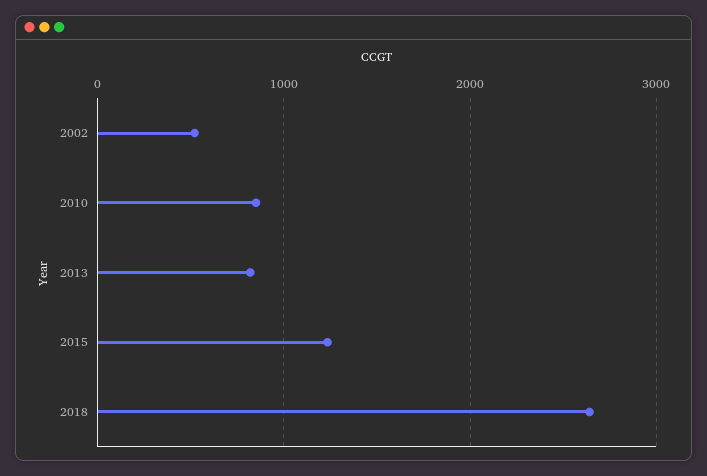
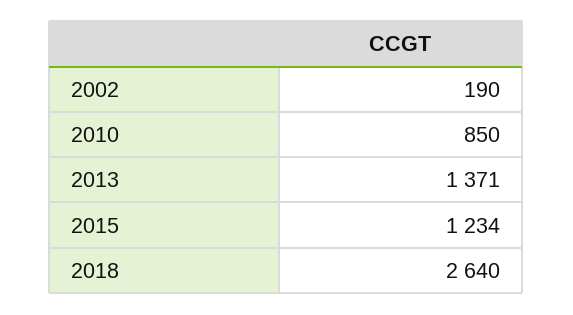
  {
-   "2002": 500,
+   "2002": 190,
    "2010": 850,
-   "2013": 800,
+   "2013": 1371,
    "2015": 1234,
    "2018": 2640
  }

